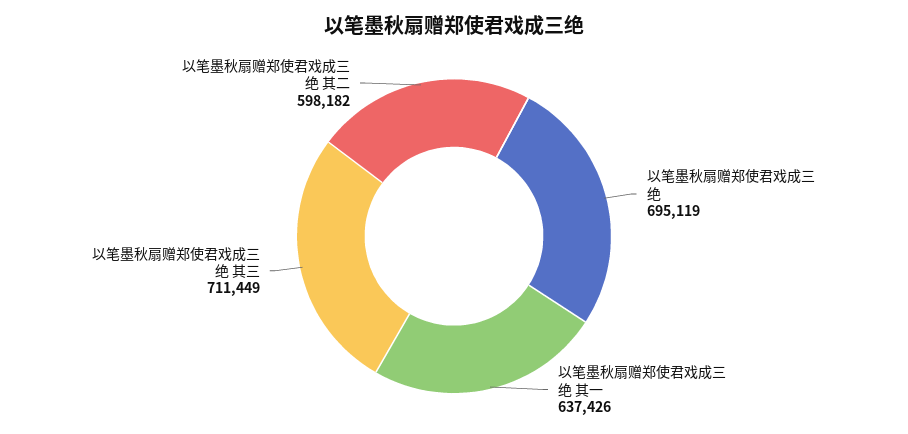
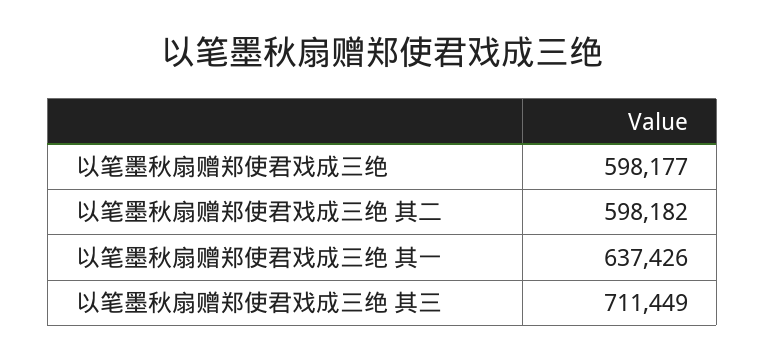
  {
-   "以笔墨秋扇赠郑使君戏成三绝": 695119,
+   "以笔墨秋扇赠郑使君戏成三绝": 598177,
    "以笔墨秋扇赠郑使君戏成三绝 其一": 637426,
    "以笔墨秋扇赠郑使君戏成三绝 其三": 711449,
    "以笔墨秋扇赠郑使君戏成三绝 其二": 598182
  }

